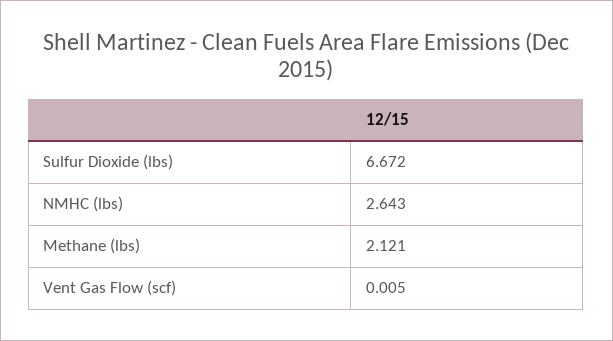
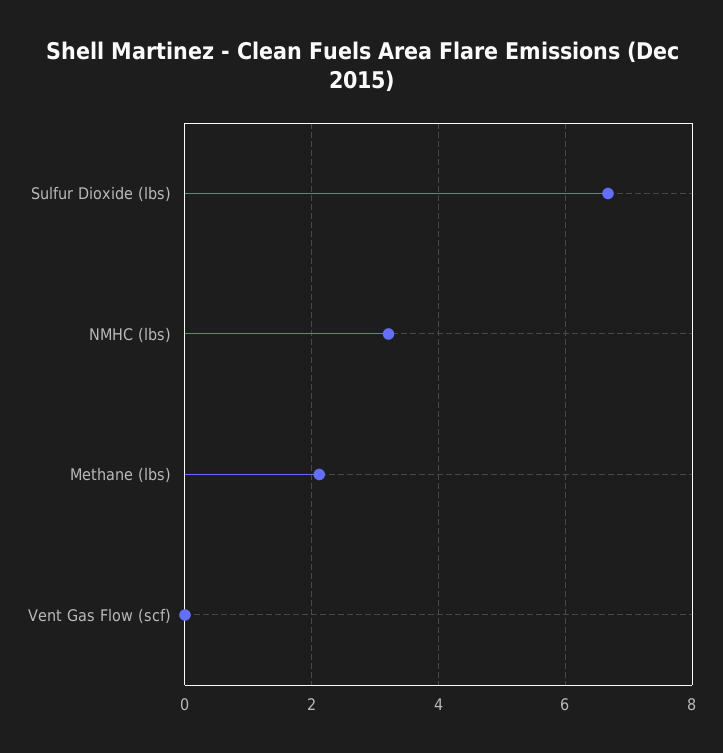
  {
    "Sulfur Dioxide (lbs)": 6.672,
-   "NMHC (lbs)": 2.643,
+   "NMHC (lbs)": 3.2,
    "Methane (lbs)": 2.121,
    "Vent Gas Flow (scf)": 0.005
  }

